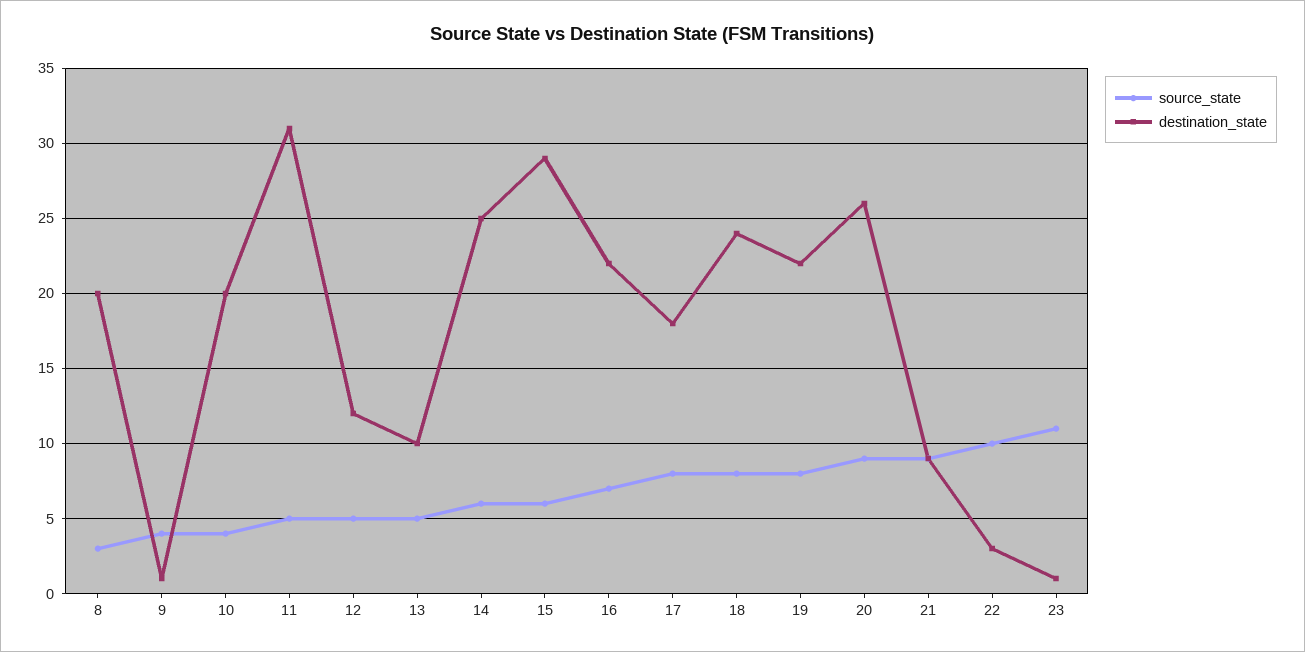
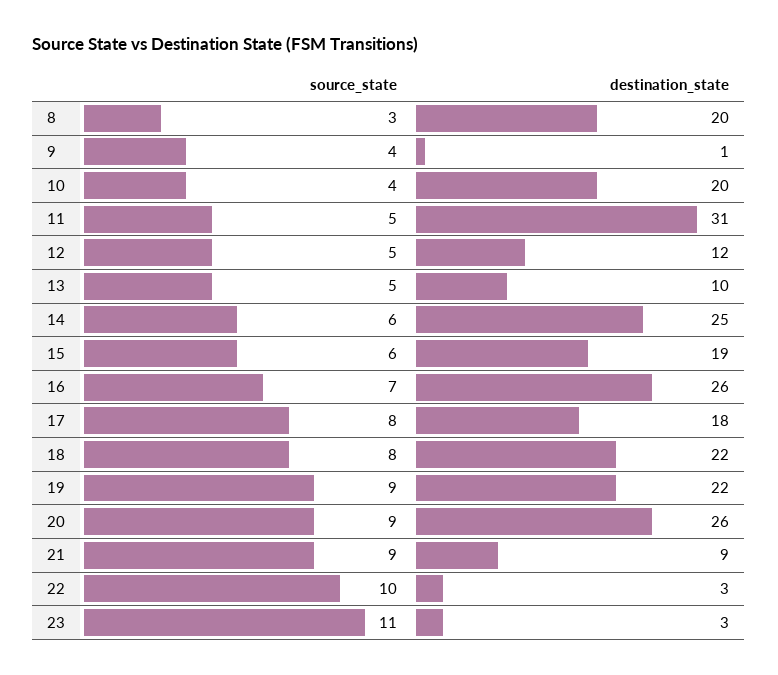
  {
    "source_state": {
      "8": 3,
      "9": 4,
      "10": 4,
      "11": 5,
      "12": 5,
      "13": 5,
      "14": 6,
      "15": 6,
      "16": 7,
      "17": 8,
      "18": 8,
-     "19": 8,
+     "19": 9,
      "20": 9,
      "21": 9,
      "22": 10,
      "23": 11
    },
    "destination_state": {
      "8": 20,
      "9": 1,
      "10": 20,
      "11": 31,
      "12": 12,
      "13": 10,
      "14": 25,
-     "15": 29,
+     "15": 19,
-     "16": 22,
+     "16": 26,
      "17": 18,
-     "18": 24,
+     "18": 22,
      "19": 22,
      "20": 26,
      "21": 9,
      "22": 3,
-     "23": 1
+     "23": 3
    }
  }

